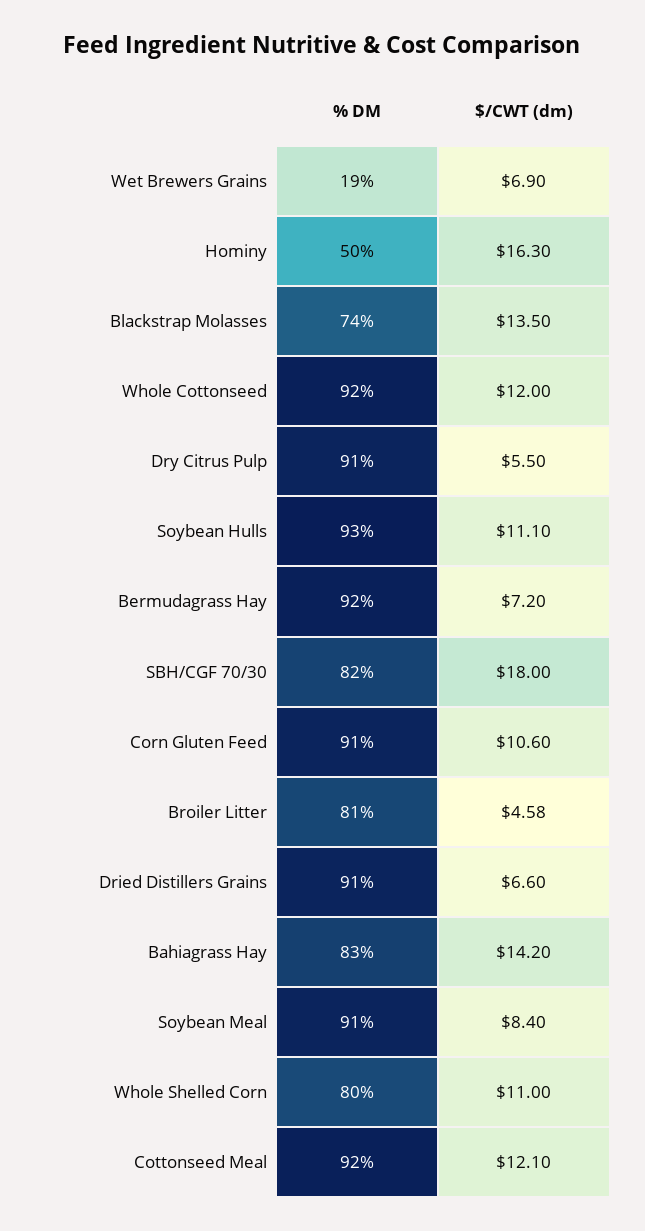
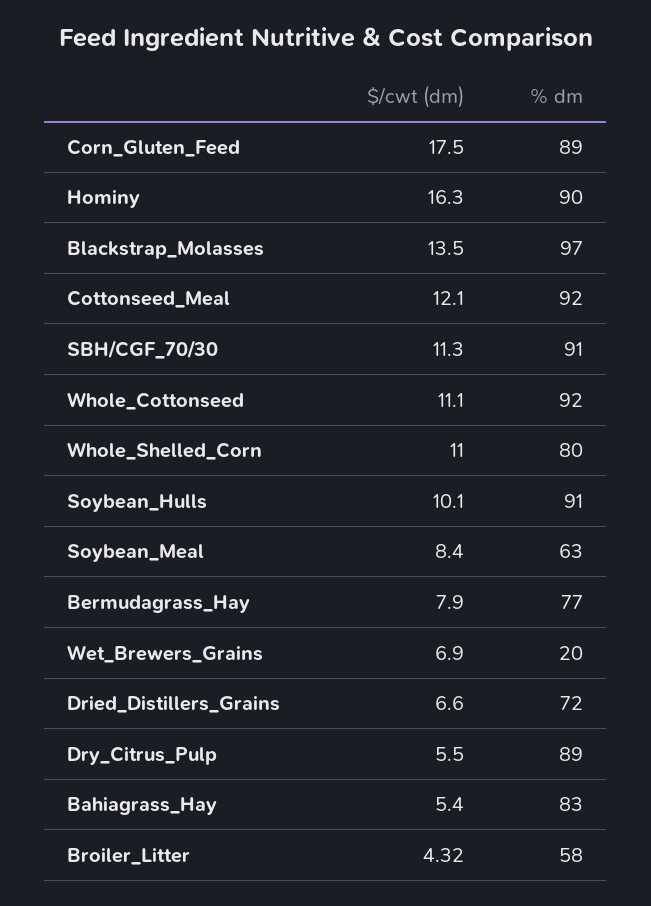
  {
    "% DM": {
-     "Wet Brewers Grains": 19,
+     "Wet Brewers Grains": 20,
-     "Hominy": 50,
+     "Hominy": 90,
-     "Blackstrap Molasses": 74,
+     "Blackstrap Molasses": 97,
      "Whole Cottonseed": 92,
-     "Dry Citrus Pulp": 91,
+     "Dry Citrus Pulp": 89,
-     "Soybean Hulls": 93,
+     "Soybean Hulls": 91,
-     "Bermudagrass Hay": 92,
+     "Bermudagrass Hay": 77,
-     "SBH/CGF 70/30": 82,
+     "SBH/CGF 70/30": 91,
-     "Corn Gluten Feed": 91,
+     "Corn Gluten Feed": 89,
-     "Broiler Litter": 81,
+     "Broiler Litter": 58,
-     "Dried Distillers Grains": 91,
+     "Dried Distillers Grains": 72,
      "Bahiagrass Hay": 83,
-     "Soybean Meal": 91,
+     "Soybean Meal": 63,
      "Whole Shelled Corn": 80,
      "Cottonseed Meal": 92
    },
    "$/CWT (dm)": {
      "Wet Brewers Grains": 6.9,
      "Hominy": 16.3,
      "Blackstrap Molasses": 13.5,
-     "Whole Cottonseed": 12,
+     "Whole Cottonseed": 11.1,
      "Dry Citrus Pulp": 5.5,
-     "Soybean Hulls": 11.1,
+     "Soybean Hulls": 10.1,
-     "Bermudagrass Hay": 7.2,
+     "Bermudagrass Hay": 7.9,
-     "SBH/CGF 70/30": 18,
+     "SBH/CGF 70/30": 11.3,
-     "Corn Gluten Feed": 10.6,
+     "Corn Gluten Feed": 17.5,
-     "Broiler Litter": 4.58,
+     "Broiler Litter": 4.32,
      "Dried Distillers Grains": 6.6,
-     "Bahiagrass Hay": 14.2,
+     "Bahiagrass Hay": 5.4,
      "Soybean Meal": 8.4,
      "Whole Shelled Corn": 11,
      "Cottonseed Meal": 12.1
    }
  }

